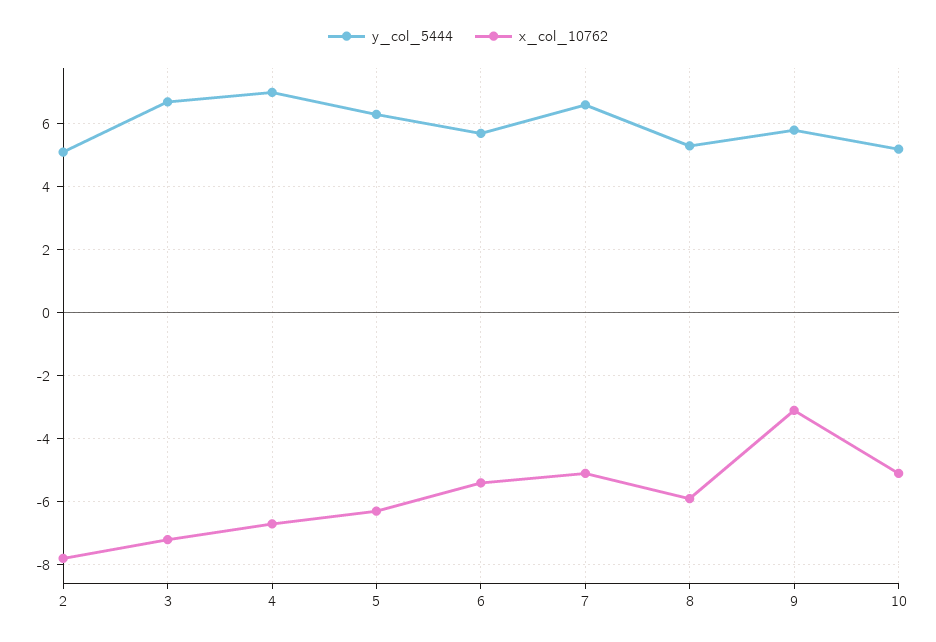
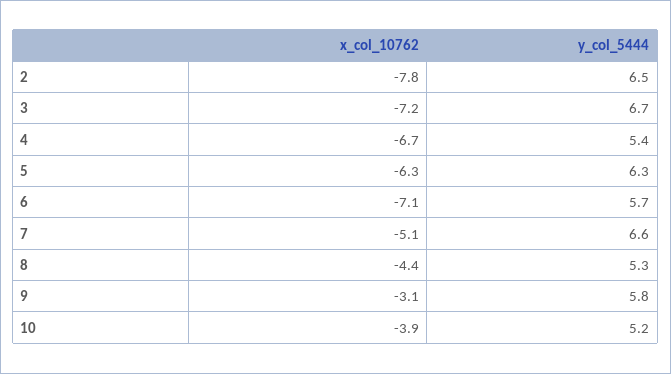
  {
    "y_col_5444": {
-     "2": 5,
+     "2": 6.5,
      "3": 6.7,
-     "4": 7,
+     "4": 5.4,
      "5": 6.3,
      "6": 5.7,
      "7": 6.6,
      "8": 5.3,
      "9": 5.8,
      "10": 5.2
    },
    "x_col_10762": {
      "2": -7.8,
      "3": -7.2,
      "4": -6.7,
      "5": -6.3,
-     "6": -5.5,
+     "6": -7.1,
      "7": -5.1,
-     "8": -6,
+     "8": -4.4,
      "9": -3.1,
-     "10": -5
+     "10": -3.9
    }
  }

